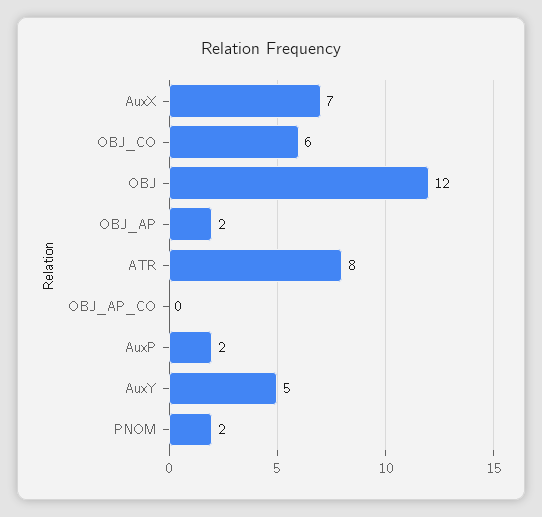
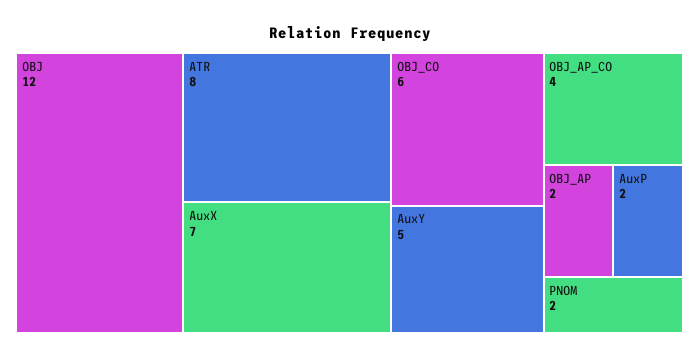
  {
    "AuxX": 7,
    "OBJ_CO": 6,
    "OBJ": 12,
    "OBJ_AP": 2,
    "ATR": 8,
-   "OBJ_AP_CO": 0,
+   "OBJ_AP_CO": 4,
    "AuxP": 2,
    "AuxY": 5,
    "PNOM": 2
  }

